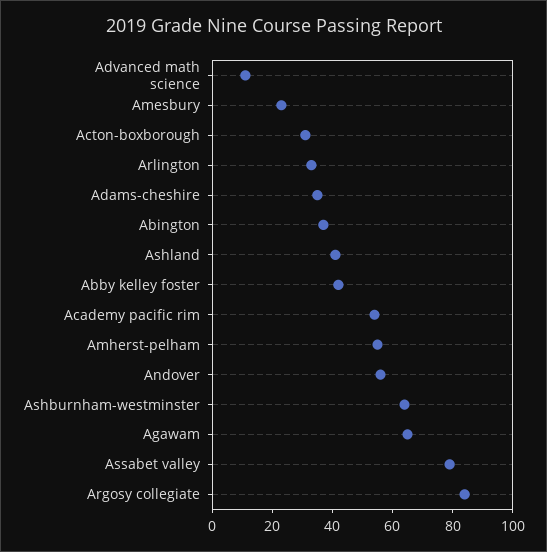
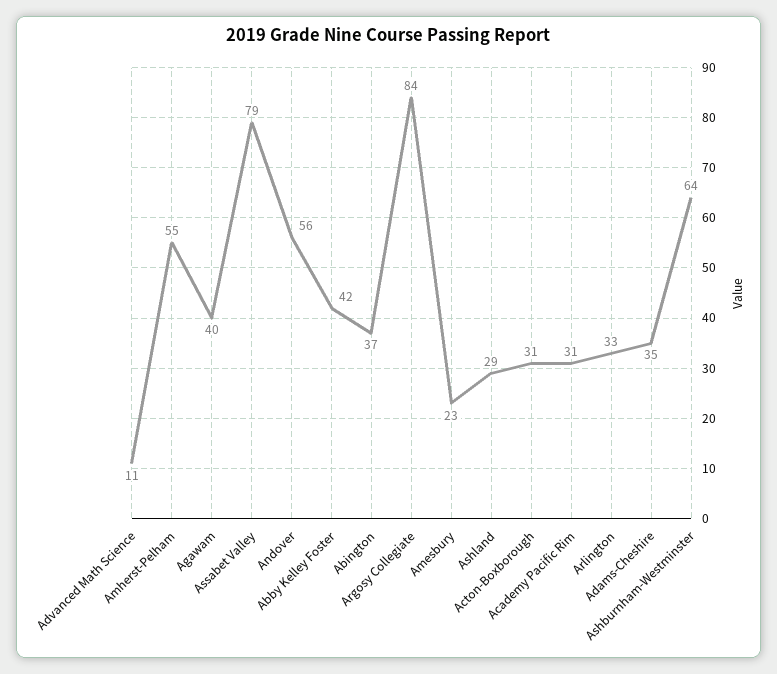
  {
    "Advanced math science": 11,
    "Amesbury": 23,
    "Acton-boxborough": 31,
    "Arlington": 33,
    "Adams-cheshire": 35,
    "Abington": 37,
-   "Ashland": 40,
+   "Ashland": 29,
    "Abby kelley foster": 42,
-   "Academy pacific rim": 55,
+   "Academy pacific rim": 31,
    "Amherst-pelham": 55,
    "Andover": 56,
    "Ashburnham-westminster": 64,
-   "Agawam": 65,
+   "Agawam": 40,
    "Assabet valley": 79,
    "Argosy collegiate": 84
  }

